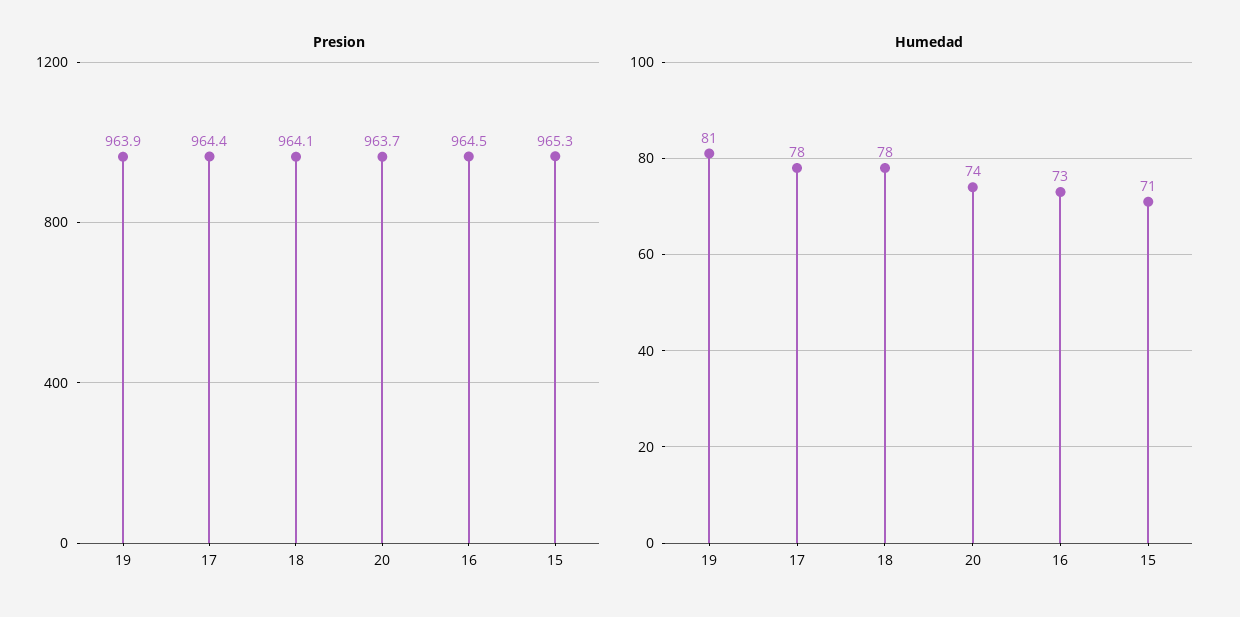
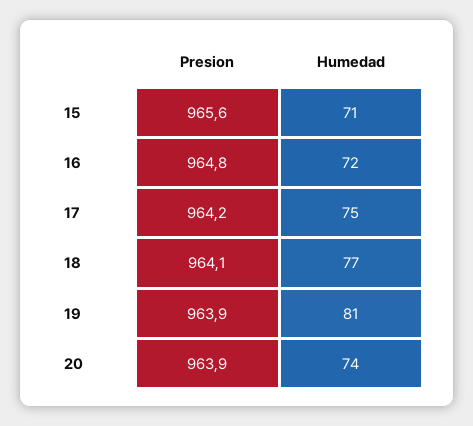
  {
    "Presion": {
      "19": 963.9,
-     "17": 964.4,
+     "17": 964.2,
      "18": 964.1,
-     "20": 963.7,
+     "20": 963.9,
-     "16": 964.5,
+     "16": 964.8,
-     "15": 965.3
+     "15": 965.6
    },
    "Humedad": {
      "19": 81,
-     "17": 78,
+     "17": 75,
-     "18": 78,
+     "18": 77,
      "20": 74,
-     "16": 73,
+     "16": 72,
      "15": 71
    }
  }

